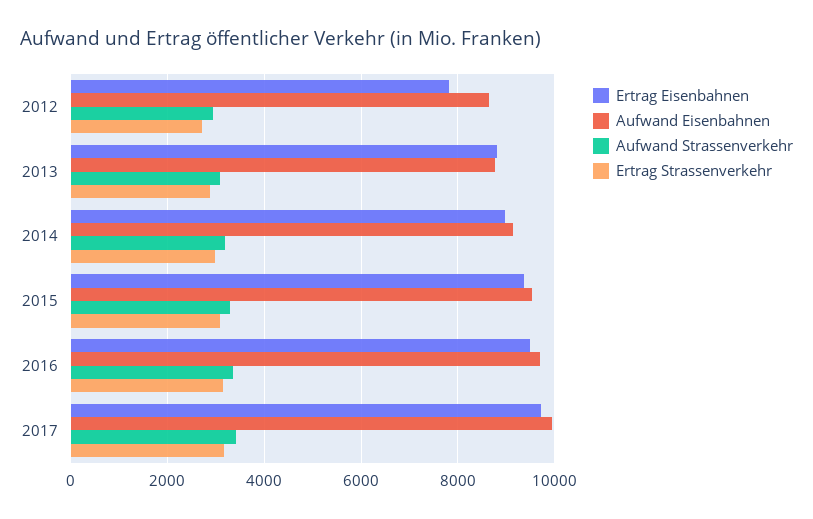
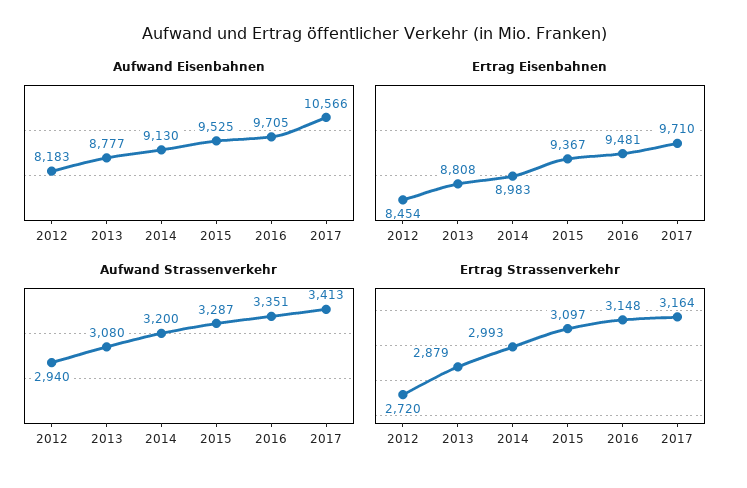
  {
    "Ertrag Eisenbahnen": {
-     "2012": 7800,
+     "2012": 8454,
      "2013": 8808,
      "2014": 8983,
      "2015": 9367,
      "2016": 9481,
      "2017": 9710
    },
    "Aufwand Eisenbahnen": {
-     "2012": 8600,
+     "2012": 8183,
      "2013": 8777,
      "2014": 9130,
      "2015": 9525,
      "2016": 9705,
-     "2017": 10000
+     "2017": 10566
    },
    "Aufwand Strassenverkehr": {
      "2012": 2940,
      "2013": 3080,
      "2014": 3200,
      "2015": 3287,
      "2016": 3351,
      "2017": 3413
    },
    "Ertrag Strassenverkehr": {
      "2012": 2720,
      "2013": 2879,
      "2014": 2993,
      "2015": 3097,
      "2016": 3148,
      "2017": 3164
    }
  }

